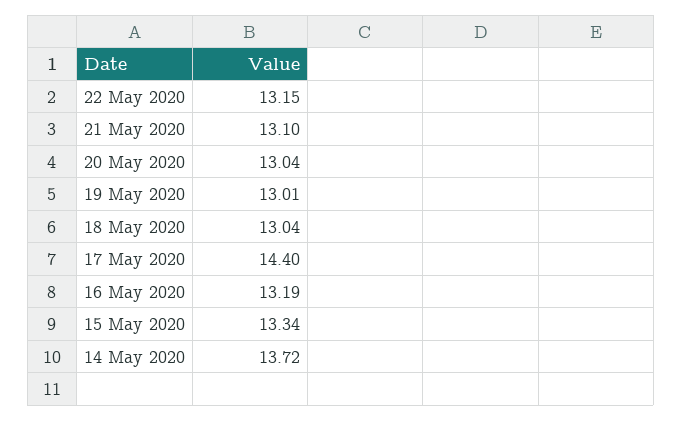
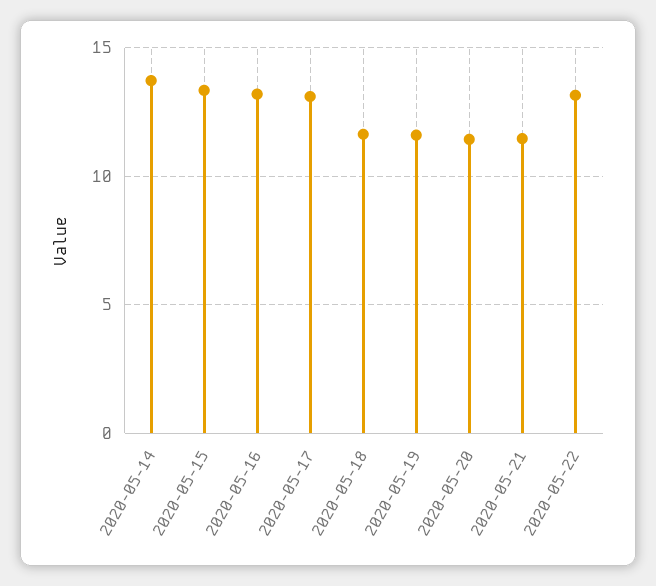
  {
    "22 May 2020": 13.15,
-   "21 May 2020": 13.1,
+   "21 May 2020": 11.5,
-   "20 May 2020": 13.04,
+   "20 May 2020": 11.5,
-   "19 May 2020": 13.01,
+   "19 May 2020": 11.5,
-   "18 May 2020": 13.04,
+   "18 May 2020": 11.5,
-   "17 May 2020": 14.4,
+   "17 May 2020": 13,
    "16 May 2020": 13.19,
    "15 May 2020": 13.34,
    "14 May 2020": 13.72
  }

